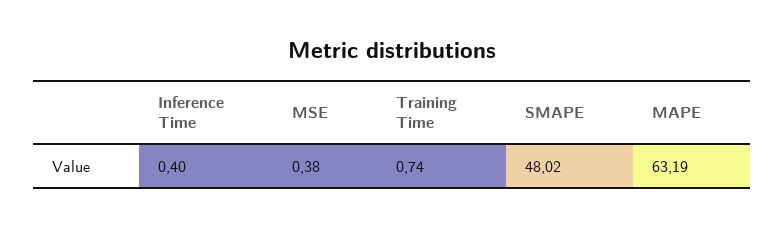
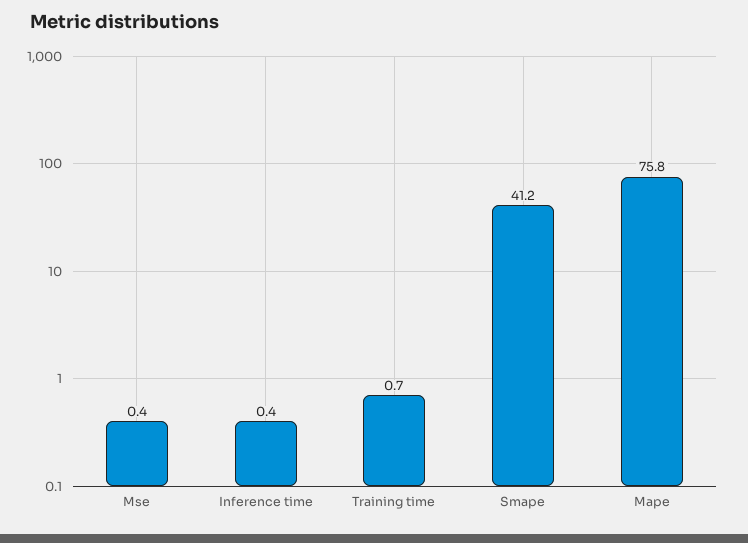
  {
    "Inference Time": 0.4,
    "MSE": 0.38,
    "Training Time": 0.74,
-   "SMAPE": 48.02,
+   "SMAPE": 41.2,
-   "MAPE": 63.19
+   "MAPE": 75.8
  }

